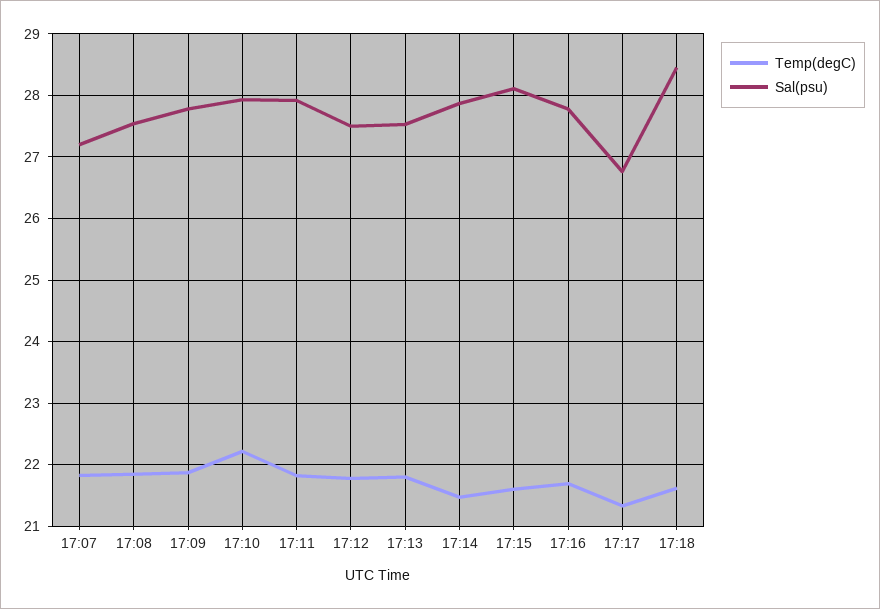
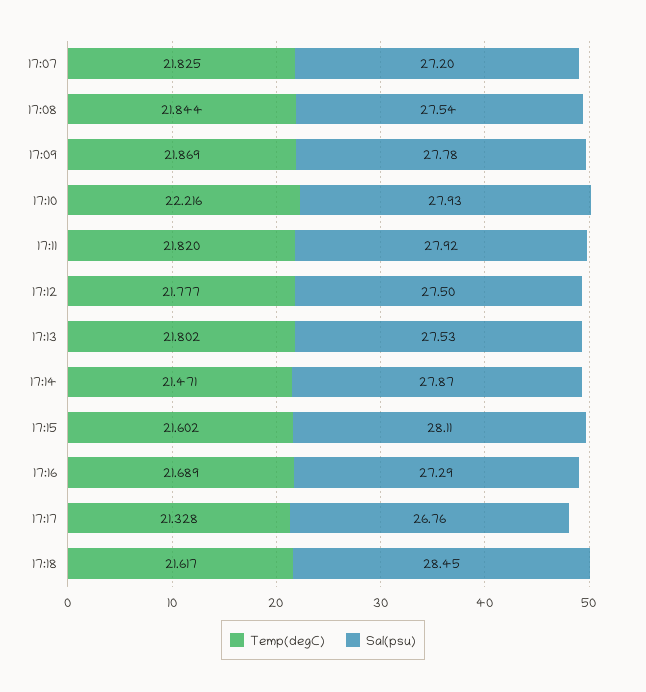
  {
    "Temp(degC)": {
      "17:07": 21.825,
      "17:08": 21.844,
      "17:09": 21.869,
      "17:10": 22.216,
      "17:11": 21.82,
      "17:12": 21.777,
      "17:13": 21.802,
      "17:14": 21.471,
      "17:15": 21.602,
      "17:16": 21.689,
      "17:17": 21.328,
      "17:18": 21.617
    },
    "Sal(psu)": {
      "17:07": 27.2,
      "17:08": 27.54,
      "17:09": 27.78,
      "17:10": 27.93,
      "17:11": 27.92,
      "17:12": 27.5,
      "17:13": 27.53,
      "17:14": 27.87,
      "17:15": 28.11,
-     "17:16": 27.8,
+     "17:16": 27.29,
      "17:17": 26.76,
      "17:18": 28.45
    }
  }

